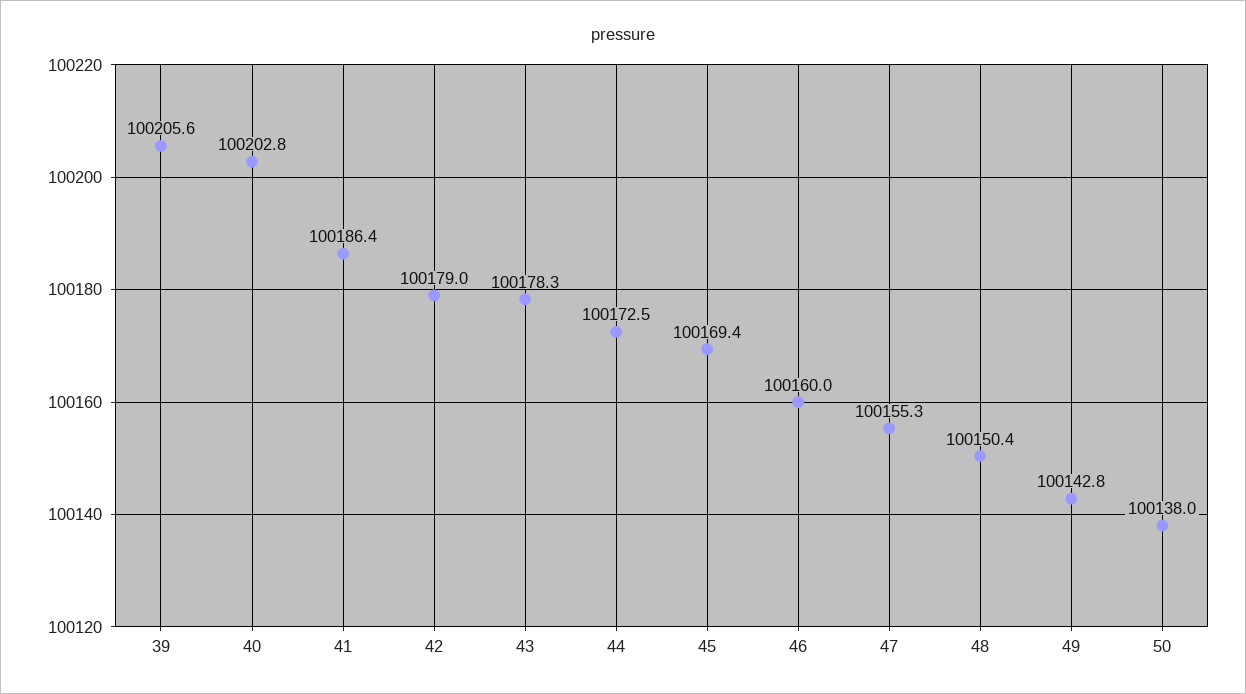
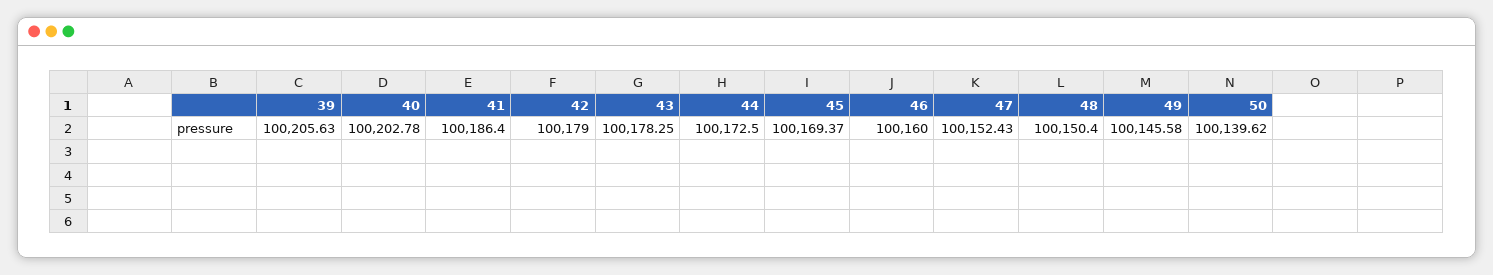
  {
    "39": 100205.63,
    "40": 100202.78,
    "41": 100186.4,
    "42": 100179,
    "43": 100178.25,
    "44": 100172.5,
    "45": 100169.37,
    "46": 100160,
-   "47": 100155.3,
+   "47": 100152.43,
    "48": 100150.4,
-   "49": 100142.8,
+   "49": 100145.58,
-   "50": 100138
+   "50": 100139.62
  }

